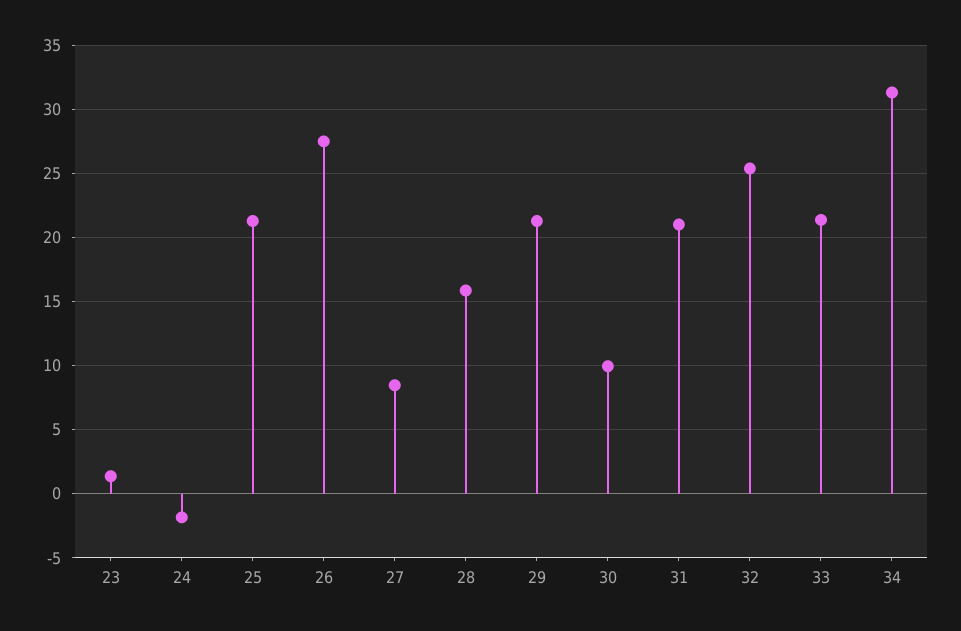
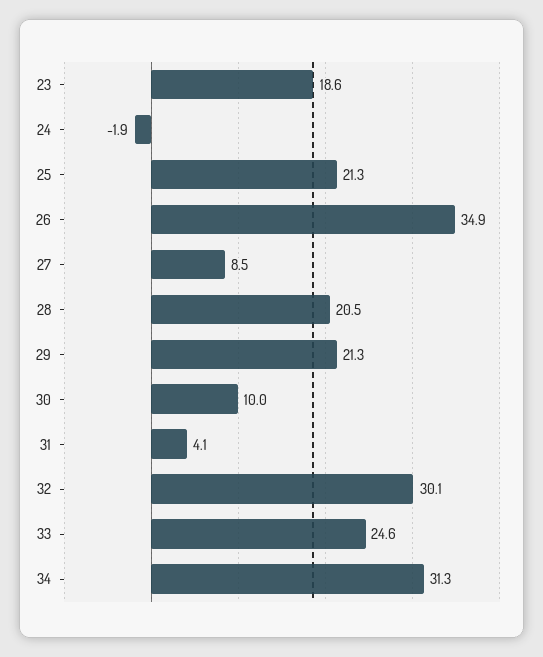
  {
-   "23": 1.5,
+   "23": 18.6,
    "24": -1.9,
    "25": 21.3,
-   "26": 27.5,
+   "26": 34.9,
    "27": 8.5,
-   "28": 16,
+   "28": 20.5,
    "29": 21.3,
    "30": 10,
-   "31": 21,
+   "31": 4.1,
-   "32": 25.5,
+   "32": 30.1,
-   "33": 21.5,
+   "33": 24.6,
    "34": 31.3
  }

